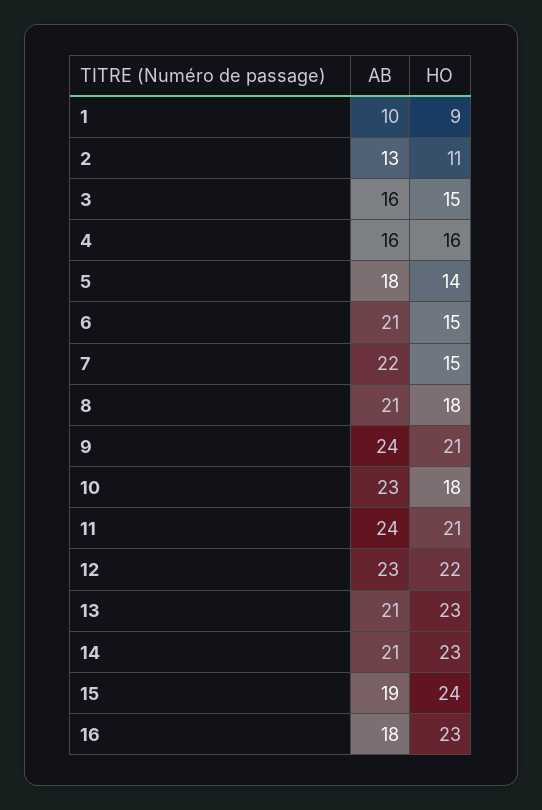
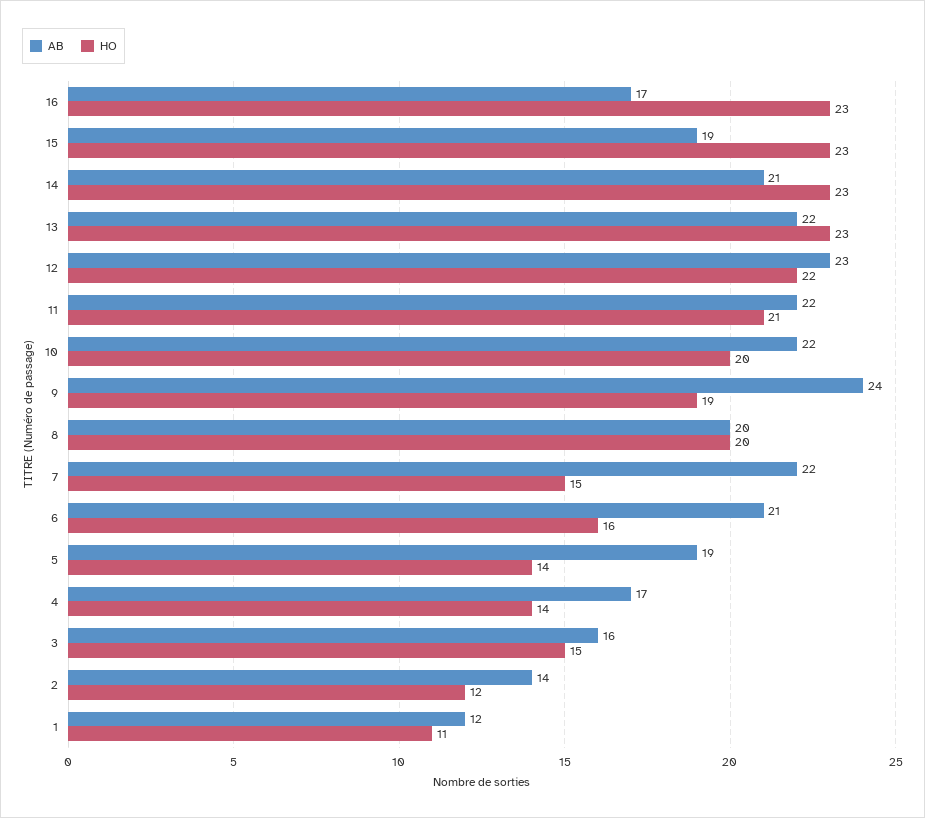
  {
    "AB": {
-     "1": 10,
+     "1": 12,
-     "2": 13,
+     "2": 14,
      "3": 16,
-     "4": 16,
+     "4": 17,
-     "5": 18,
+     "5": 19,
      "6": 21,
      "7": 22,
-     "8": 21,
+     "8": 20,
      "9": 24,
-     "10": 23,
+     "10": 22,
-     "11": 24,
+     "11": 22,
      "12": 23,
-     "13": 21,
+     "13": 22,
      "14": 21,
      "15": 19,
-     "16": 18
+     "16": 17
    },
    "HO": {
-     "1": 9,
+     "1": 11,
-     "2": 11,
+     "2": 12,
      "3": 15,
-     "4": 16,
+     "4": 14,
      "5": 14,
-     "6": 15,
+     "6": 16,
      "7": 15,
-     "8": 18,
+     "8": 20,
-     "9": 21,
+     "9": 19,
-     "10": 18,
+     "10": 20,
      "11": 21,
      "12": 22,
      "13": 23,
      "14": 23,
-     "15": 24,
+     "15": 23,
      "16": 23
    }
  }

